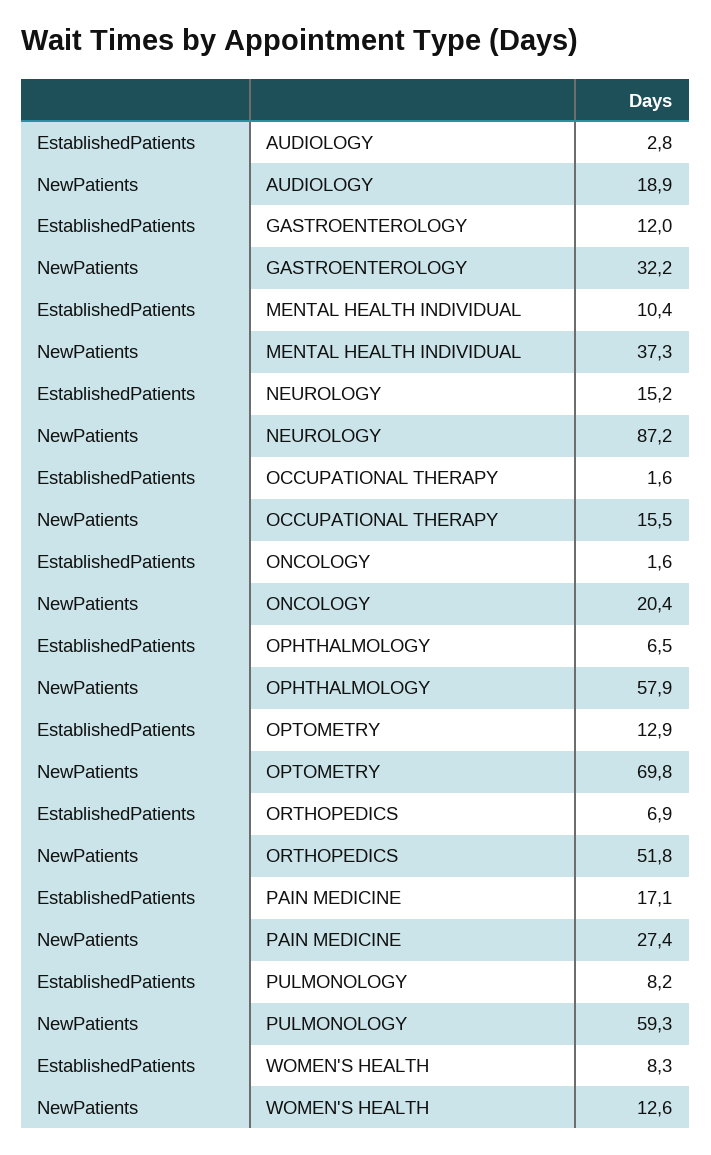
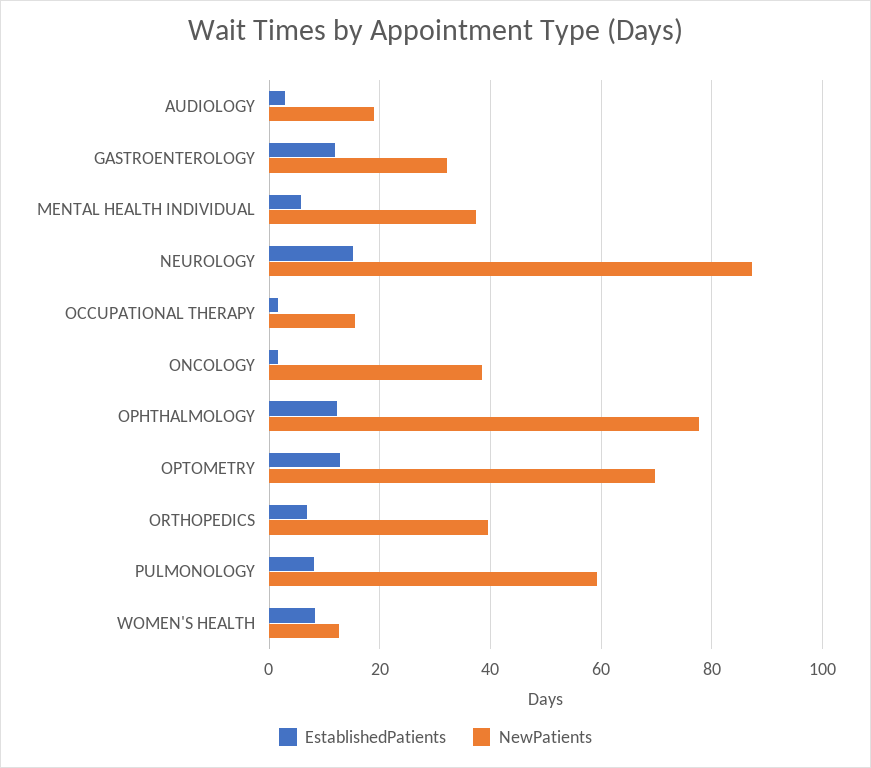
  {
    "EstablishedPatients": {
      "AUDIOLOGY": 2.8,
      "GASTROENTEROLOGY": 12,
-     "MENTAL HEALTH INDIVIDUAL": 10.4,
+     "MENTAL HEALTH INDIVIDUAL": 6,
      "NEUROLOGY": 15.2,
      "OCCUPATIONAL THERAPY": 1.6,
      "ONCOLOGY": 1.6,
-     "OPHTHALMOLOGY": 6.5,
+     "OPHTHALMOLOGY": 12,
      "OPTOMETRY": 12.9,
      "ORTHOPEDICS": 6.9,
-     "PAIN MEDICINE": 17.1,
      "PULMONOLOGY": 8.2,
      "WOMEN'S HEALTH": 8.3
    },
    "NewPatients": {
      "AUDIOLOGY": 18.9,
      "GASTROENTEROLOGY": 32.2,
      "MENTAL HEALTH INDIVIDUAL": 37.3,
      "NEUROLOGY": 87.2,
      "OCCUPATIONAL THERAPY": 15.5,
-     "ONCOLOGY": 20.4,
+     "ONCOLOGY": 38,
-     "OPHTHALMOLOGY": 57.9,
+     "OPHTHALMOLOGY": 78,
      "OPTOMETRY": 69.8,
-     "ORTHOPEDICS": 51.8,
+     "ORTHOPEDICS": 40,
-     "PAIN MEDICINE": 27.4,
      "PULMONOLOGY": 59.3,
      "WOMEN'S HEALTH": 12.6
    }
  }

